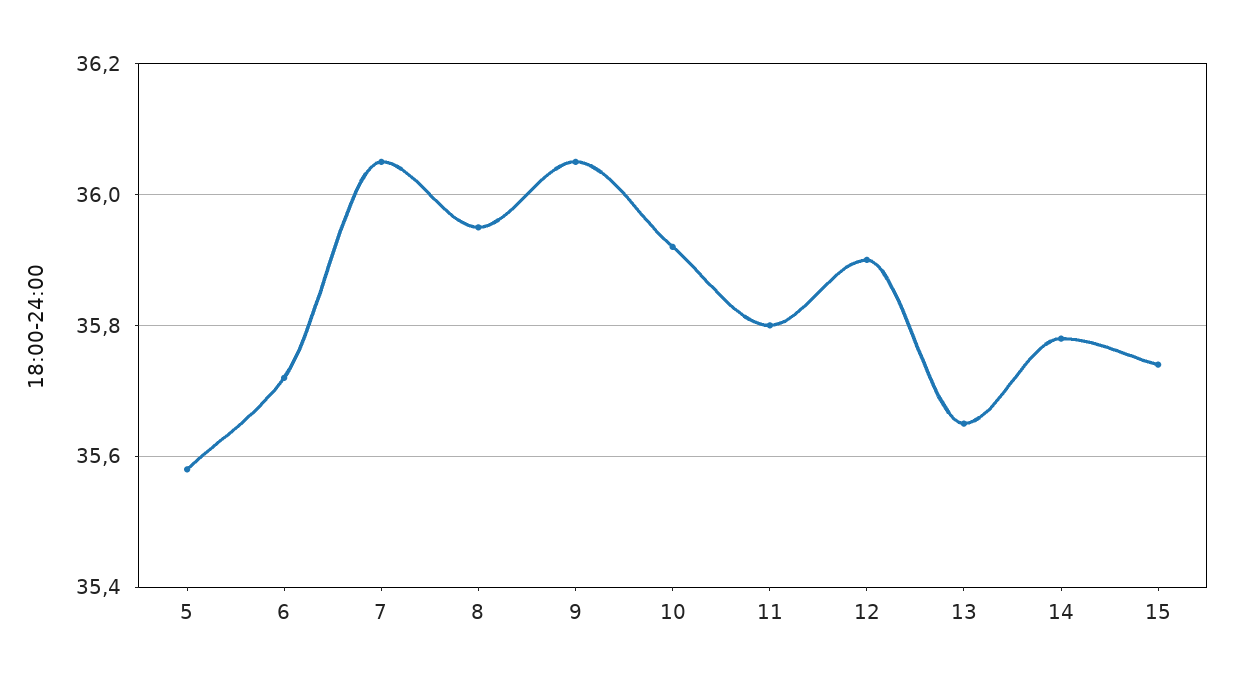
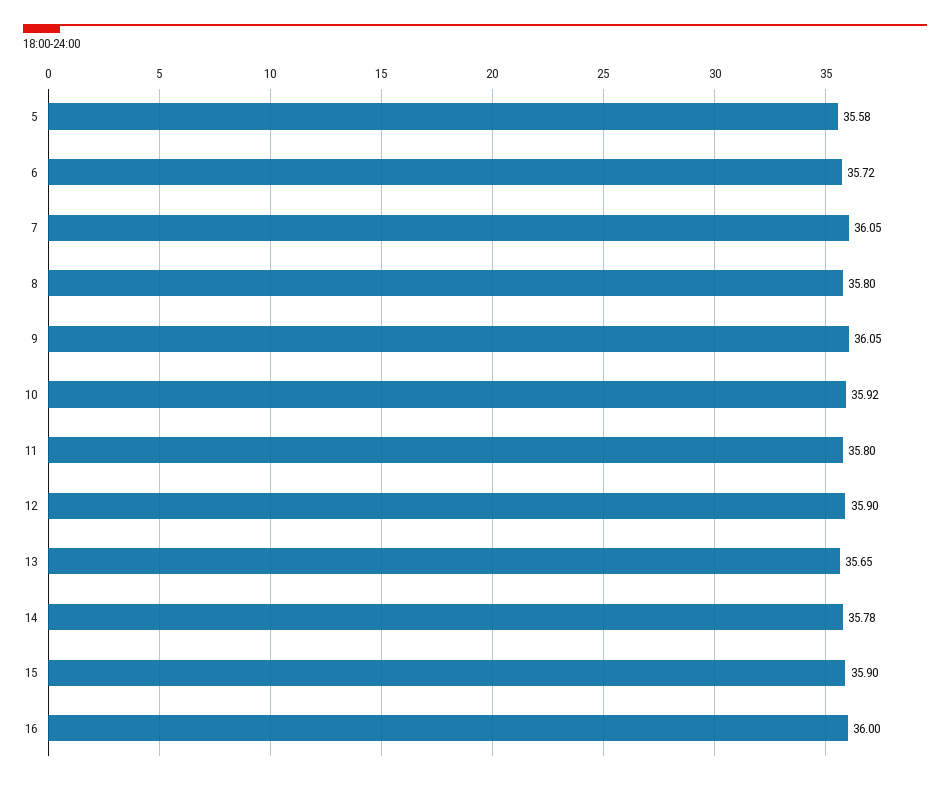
  {
    "5": 35.58,
    "6": 35.72,
    "7": 36.05,
-   "8": 35.95,
+   "8": 35.8,
    "9": 36.05,
    "10": 35.92,
    "11": 35.8,
    "12": 35.9,
    "13": 35.65,
    "14": 35.78,
-   "15": 35.75
+   "15": 35.9,
+   "16": 36
  }

